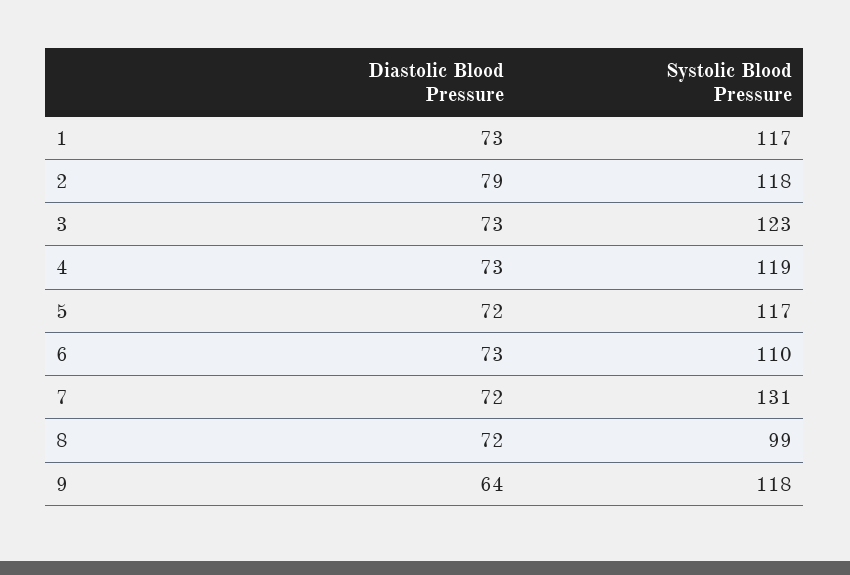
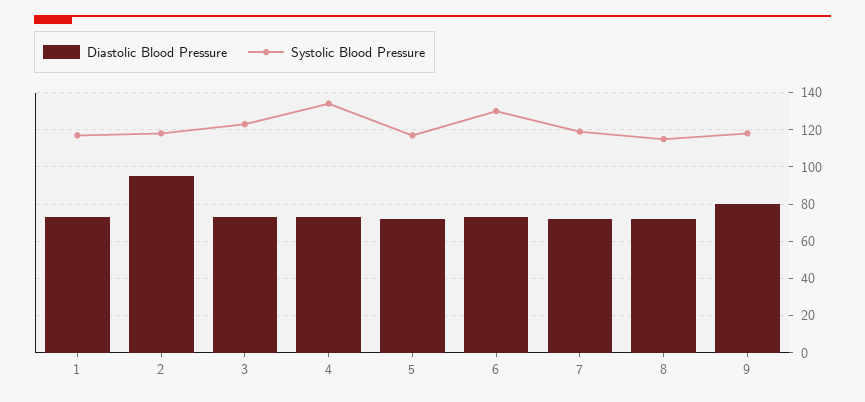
  {
    "Diastolic Blood Pressure": {
      "1": 73,
-     "2": 79,
+     "2": 95,
      "3": 73,
      "4": 73,
      "5": 72,
      "6": 73,
      "7": 72,
      "8": 72,
-     "9": 64
+     "9": 80
    },
    "Systolic Blood Pressure": {
      "1": 117,
      "2": 118,
      "3": 123,
-     "4": 119,
+     "4": 135,
      "5": 117,
-     "6": 110,
+     "6": 130,
-     "7": 131,
+     "7": 120,
-     "8": 99,
+     "8": 115,
      "9": 118
    }
  }

